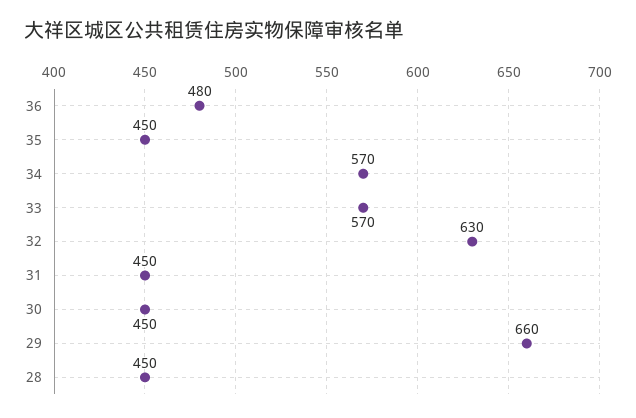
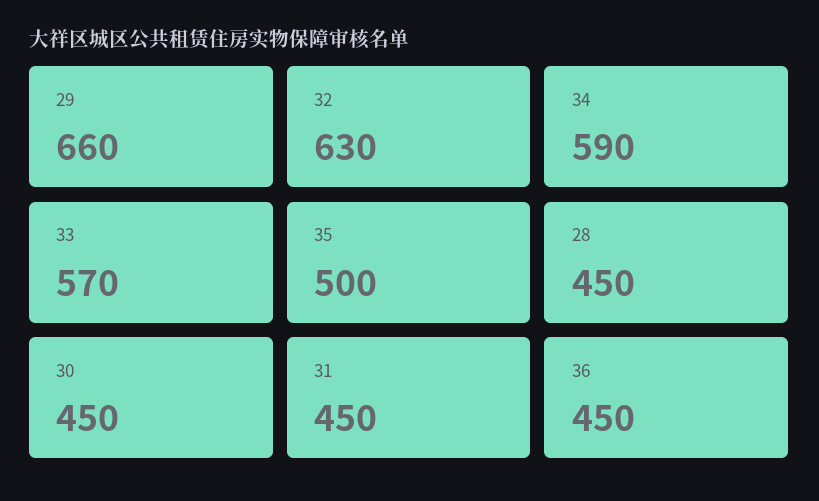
  {
-   "36": 480,
+   "36": 450,
-   "35": 450,
+   "35": 500,
-   "34": 570,
+   "34": 590,
    "33": 570,
    "32": 630,
    "31": 450,
    "30": 450,
    "29": 660,
    "28": 450
  }

